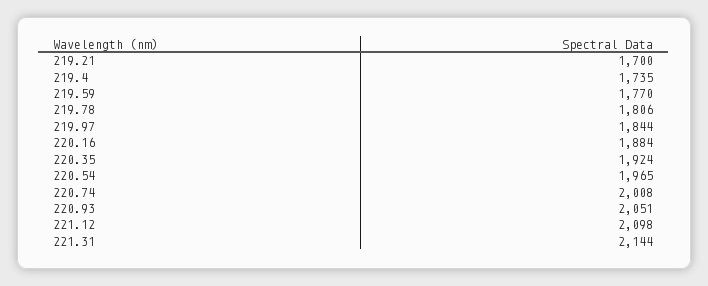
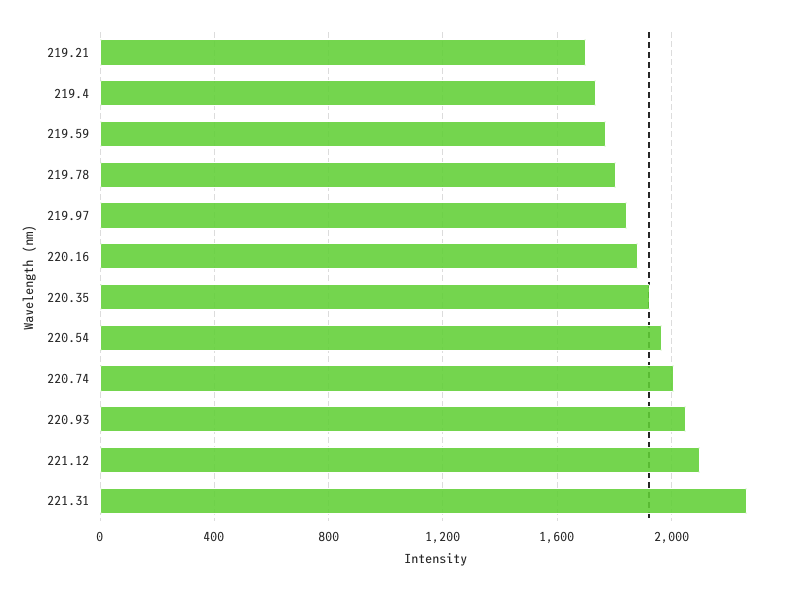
  {
    "219.21": 1700,
    "219.4": 1735,
    "219.59": 1770,
    "219.78": 1806,
    "219.97": 1844,
    "220.16": 1884,
    "220.35": 1924,
    "220.54": 1965,
    "220.74": 2008,
    "220.93": 2051,
    "221.12": 2098,
-   "221.31": 2144
+   "221.31": 2250
  }

